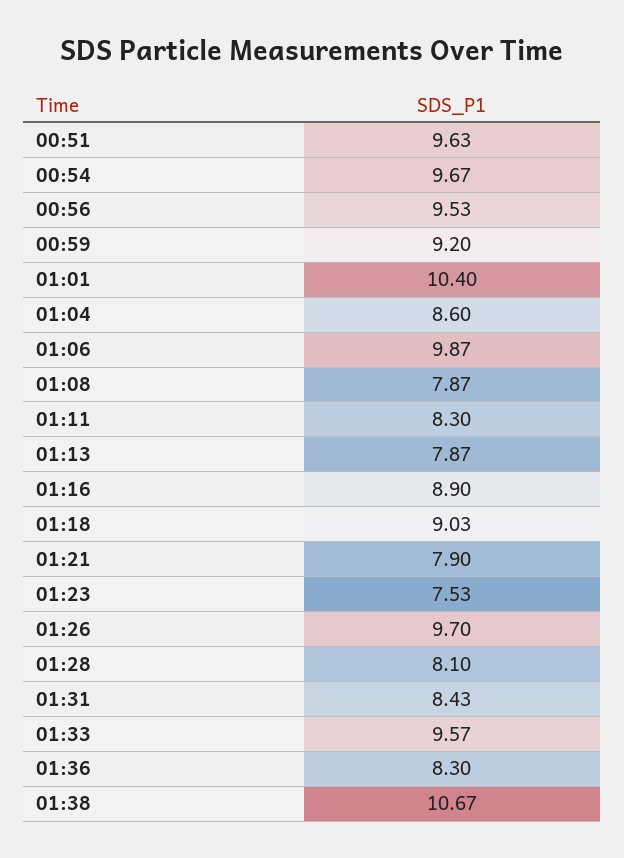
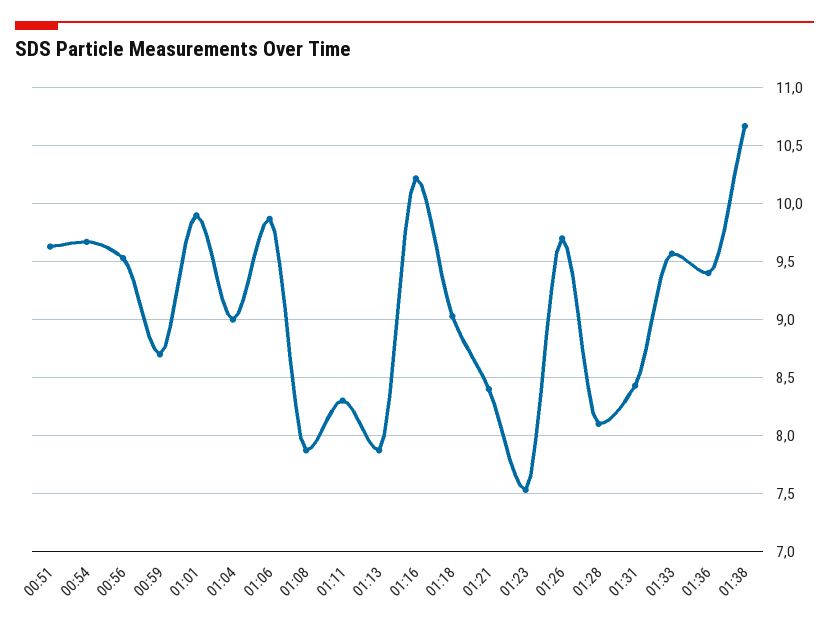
  {
    "00:51": 9.63,
    "00:54": 9.67,
    "00:56": 9.53,
-   "00:59": 9.2,
+   "00:59": 8.7,
-   "01:01": 10.4,
+   "01:01": 9.9,
-   "01:04": 8.6,
+   "01:04": 9,
    "01:06": 9.87,
    "01:08": 7.87,
    "01:11": 8.3,
    "01:13": 7.87,
-   "01:16": 8.9,
+   "01:16": 10.2,
    "01:18": 9.03,
-   "01:21": 7.9,
+   "01:21": 8.4,
    "01:23": 7.53,
    "01:26": 9.7,
    "01:28": 8.1,
    "01:31": 8.43,
    "01:33": 9.57,
-   "01:36": 8.3,
+   "01:36": 9.4,
    "01:38": 10.67
  }

